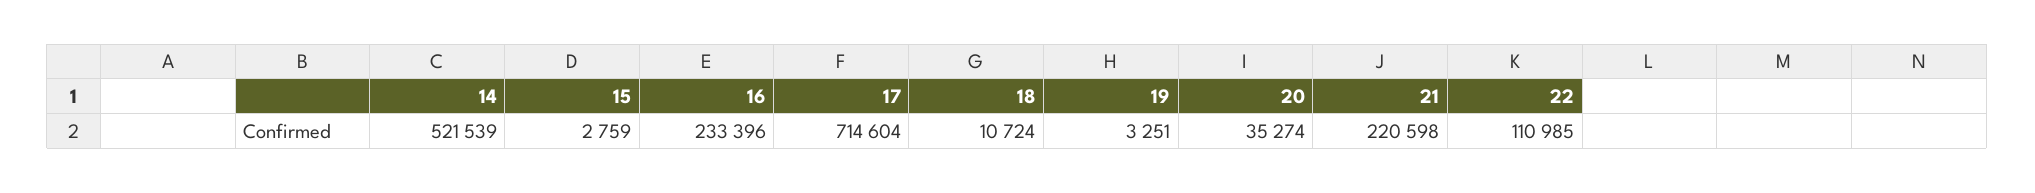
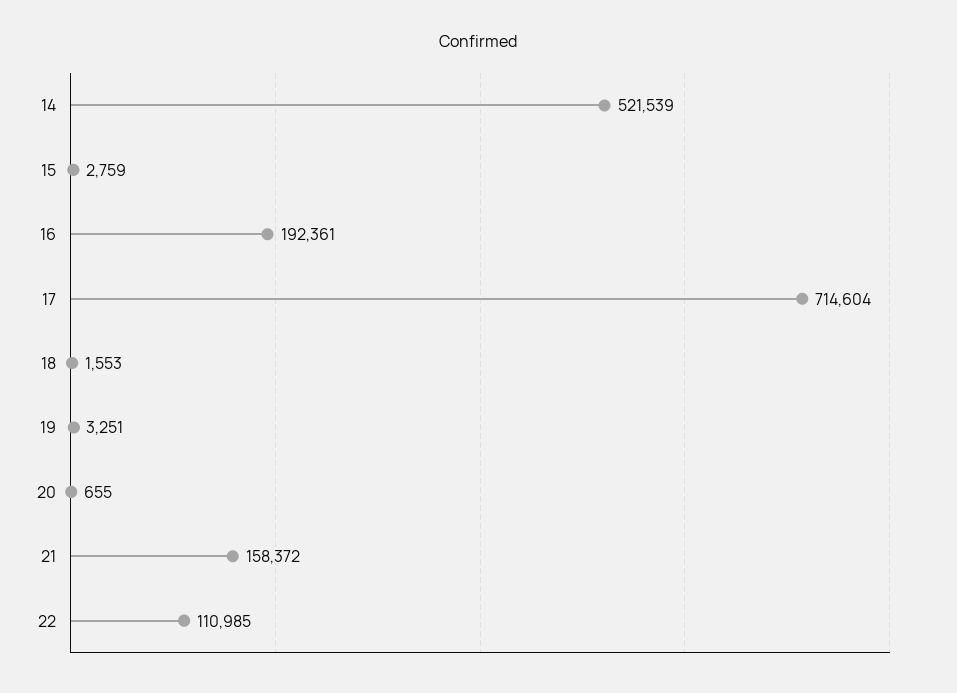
  {
    "14": 521539,
    "15": 2759,
-   "16": 233396,
+   "16": 192361,
    "17": 714604,
-   "18": 10724,
+   "18": 1553,
    "19": 3251,
-   "20": 35274,
+   "20": 655,
-   "21": 220598,
+   "21": 158372,
    "22": 110985
  }

